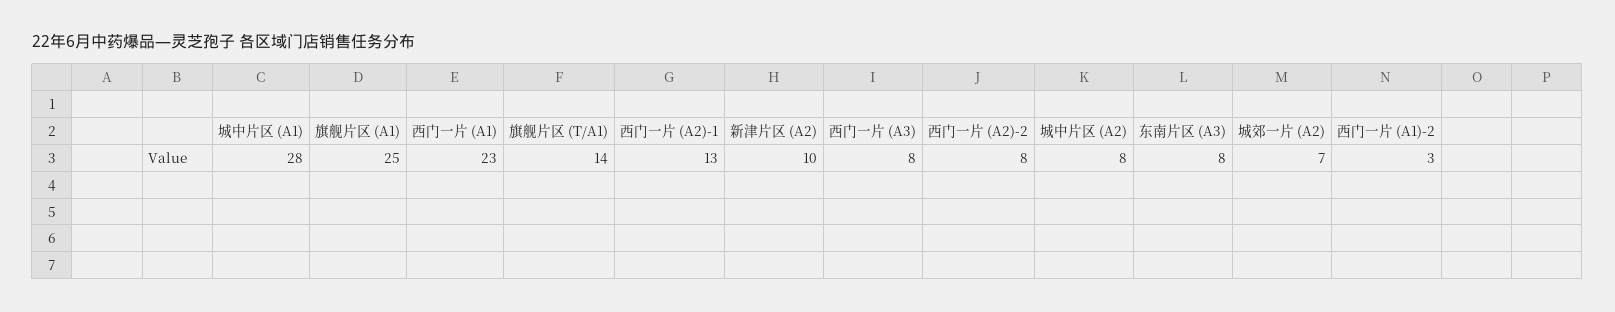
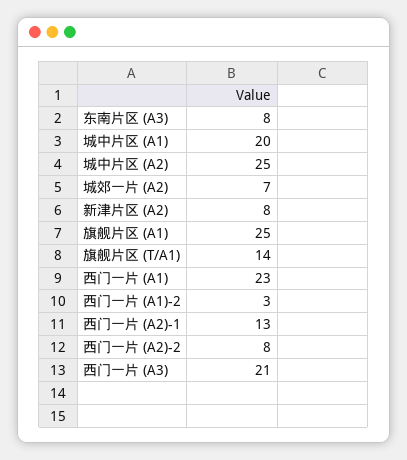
  {
-   "城中片区 (A1)": 28,
+   "城中片区 (A1)": 20,
    "旗舰片区 (A1)": 25,
    "西门一片 (A1)": 23,
    "旗舰片区 (T/A1)": 14,
    "西门一片 (A2)-1": 13,
-   "新津片区 (A2)": 10,
+   "新津片区 (A2)": 8,
-   "西门一片 (A3)": 8,
+   "西门一片 (A3)": 21,
    "西门一片 (A2)-2": 8,
-   "城中片区 (A2)": 8,
+   "城中片区 (A2)": 25,
    "东南片区 (A3)": 8,
    "城郊一片 (A2)": 7,
    "西门一片 (A1)-2": 3
  }

